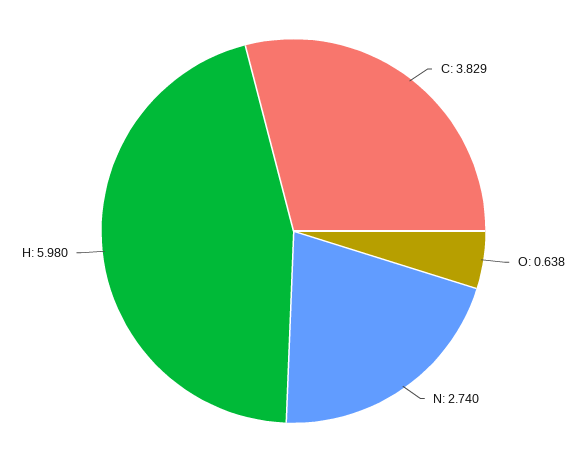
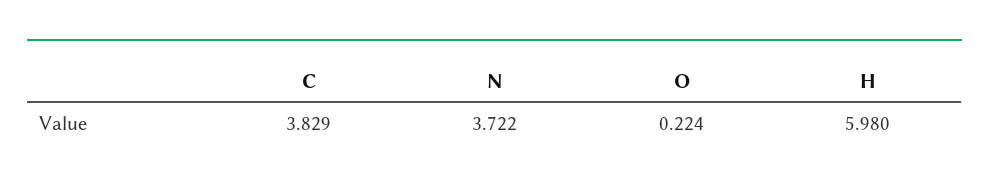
  {
    "C": 3.829,
-   "O": 0.638,
+   "O": 0.224,
-   "N": 2.74,
+   "N": 3.722,
    "H": 5.98
  }

